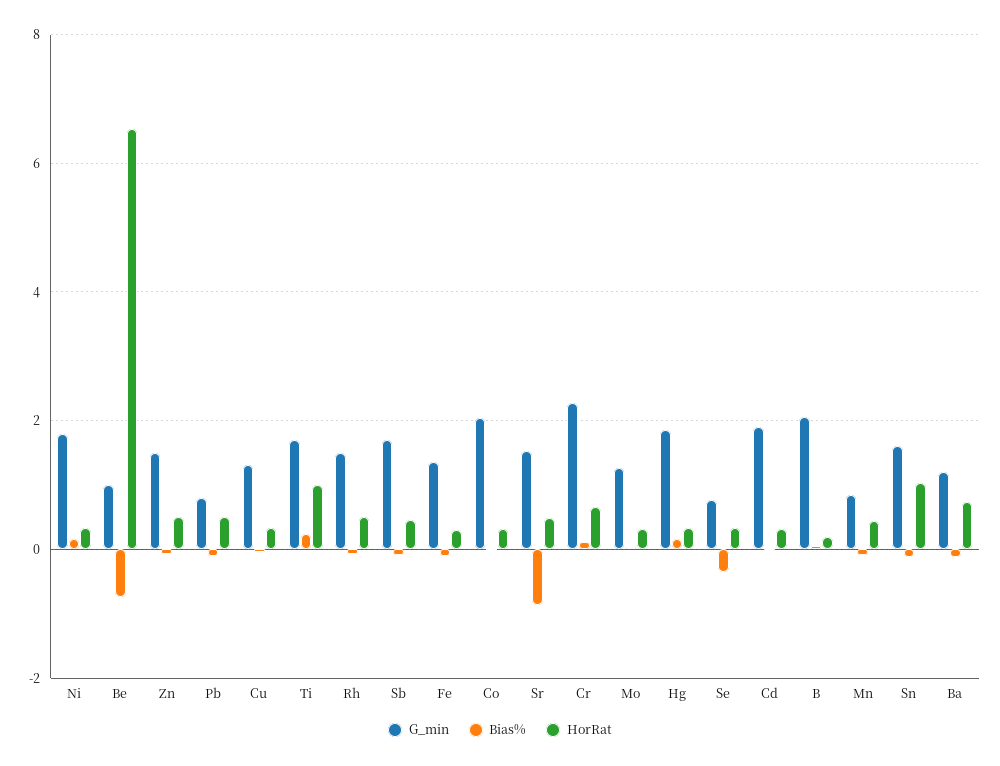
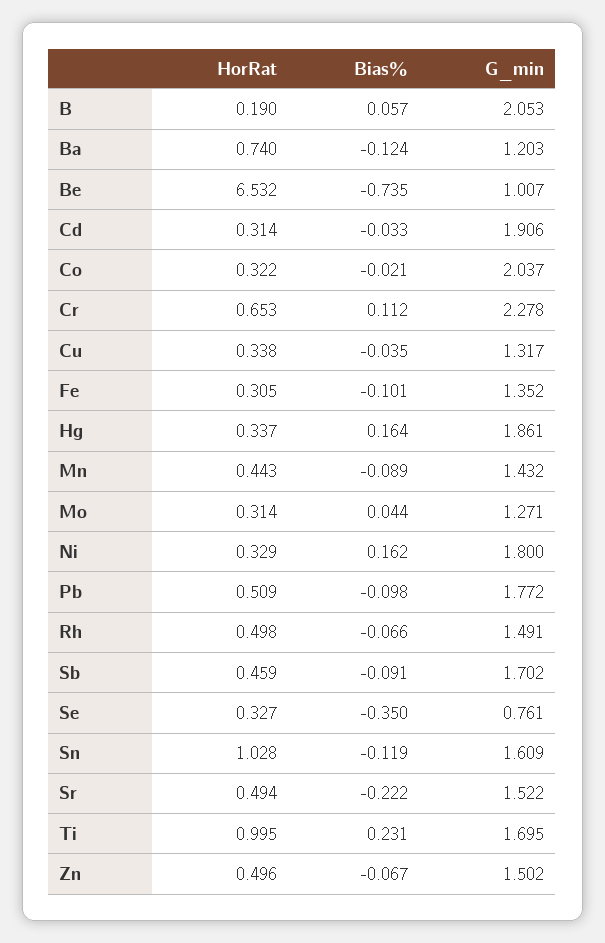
  {
    "G_min": {
      "Ni": 1.8,
      "Be": 1.007,
      "Zn": 1.502,
-     "Pb": 0.8,
+     "Pb": 1.772,
      "Cu": 1.317,
      "Ti": 1.695,
      "Rh": 1.491,
      "Sb": 1.702,
      "Fe": 1.352,
      "Co": 2.037,
      "Sr": 1.522,
      "Cr": 2.278,
      "Mo": 1.271,
      "Hg": 1.861,
      "Se": 0.761,
      "Cd": 1.906,
      "B": 2.053,
-     "Mn": 0.8,
+     "Mn": 1.432,
      "Sn": 1.609,
      "Ba": 1.203
    },
    "Bias%": {
      "Ni": 0.162,
      "Be": -0.735,
      "Zn": -0.067,
      "Pb": -0.098,
      "Cu": -0.035,
      "Ti": 0.231,
      "Rh": -0.066,
      "Sb": -0.091,
      "Fe": -0.101,
      "Co": -0.021,
-     "Sr": -0.8,
+     "Sr": -0.222,
      "Cr": 0.112,
      "Mo": 0.044,
      "Hg": 0.164,
      "Se": -0.35,
      "Cd": -0.033,
      "B": 0.057,
      "Mn": -0.089,
      "Sn": -0.119,
      "Ba": -0.124
    },
    "HorRat": {
      "Ni": 0.329,
      "Be": 6.532,
      "Zn": 0.496,
      "Pb": 0.509,
      "Cu": 0.338,
      "Ti": 0.995,
      "Rh": 0.498,
      "Sb": 0.459,
      "Fe": 0.305,
      "Co": 0.322,
      "Sr": 0.494,
      "Cr": 0.653,
      "Mo": 0.314,
      "Hg": 0.337,
      "Se": 0.327,
      "Cd": 0.314,
      "B": 0.19,
      "Mn": 0.443,
      "Sn": 1.028,
      "Ba": 0.74
    }
  }

